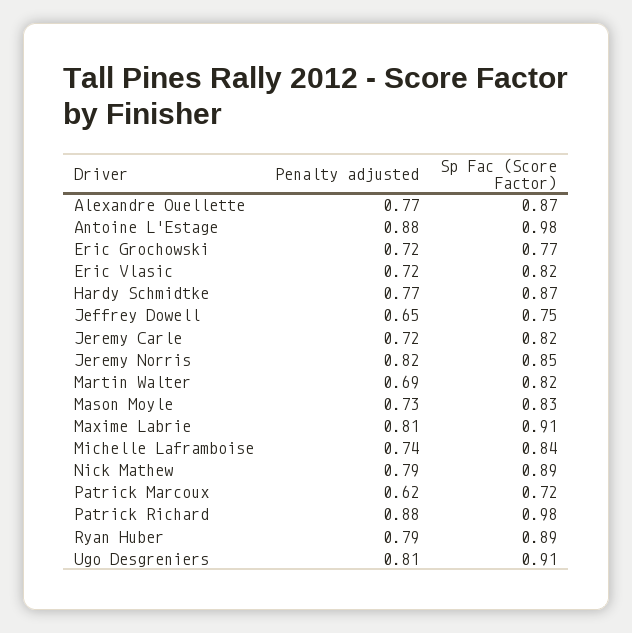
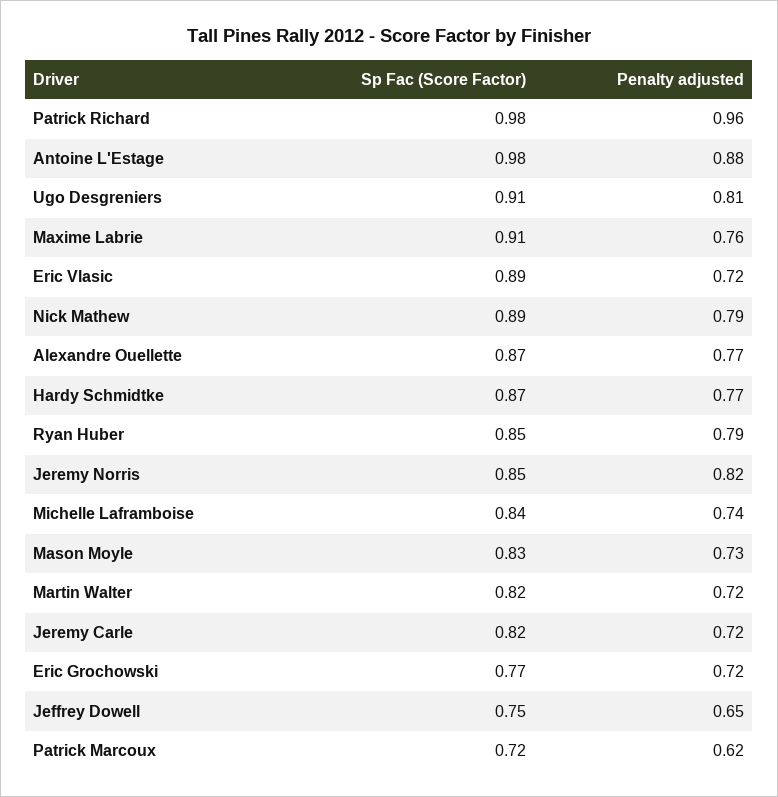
  {
    "Penalty adjusted": {
      "Alexandre Ouellette": 0.77,
      "Antoine L'Estage": 0.88,
      "Eric Grochowski": 0.72,
      "Eric Vlasic": 0.72,
      "Hardy Schmidtke": 0.77,
      "Jeffrey Dowell": 0.65,
      "Jeremy Carle": 0.72,
      "Jeremy Norris": 0.82,
-     "Martin Walter": 0.69,
+     "Martin Walter": 0.72,
      "Mason Moyle": 0.73,
-     "Maxime Labrie": 0.81,
+     "Maxime Labrie": 0.76,
      "Michelle Laframboise": 0.74,
      "Nick Mathew": 0.79,
      "Patrick Marcoux": 0.62,
-     "Patrick Richard": 0.88,
+     "Patrick Richard": 0.96,
      "Ryan Huber": 0.79,
      "Ugo Desgreniers": 0.81
    },
    "Sp Fac (Score Factor)": {
      "Alexandre Ouellette": 0.87,
      "Antoine L'Estage": 0.98,
      "Eric Grochowski": 0.77,
-     "Eric Vlasic": 0.82,
+     "Eric Vlasic": 0.89,
      "Hardy Schmidtke": 0.87,
      "Jeffrey Dowell": 0.75,
      "Jeremy Carle": 0.82,
      "Jeremy Norris": 0.85,
      "Martin Walter": 0.82,
      "Mason Moyle": 0.83,
      "Maxime Labrie": 0.91,
      "Michelle Laframboise": 0.84,
      "Nick Mathew": 0.89,
      "Patrick Marcoux": 0.72,
      "Patrick Richard": 0.98,
-     "Ryan Huber": 0.89,
+     "Ryan Huber": 0.85,
      "Ugo Desgreniers": 0.91
    }
  }

